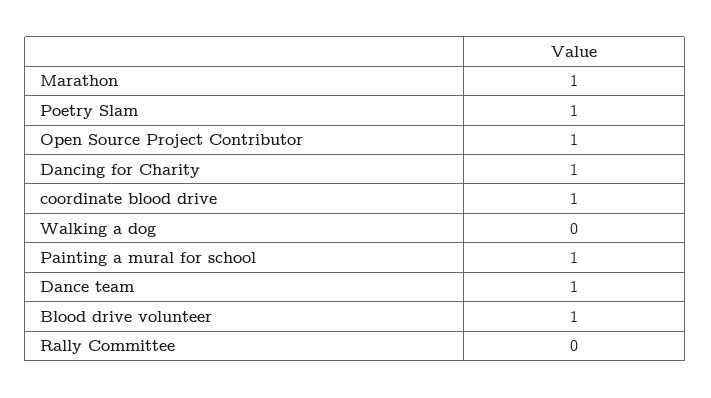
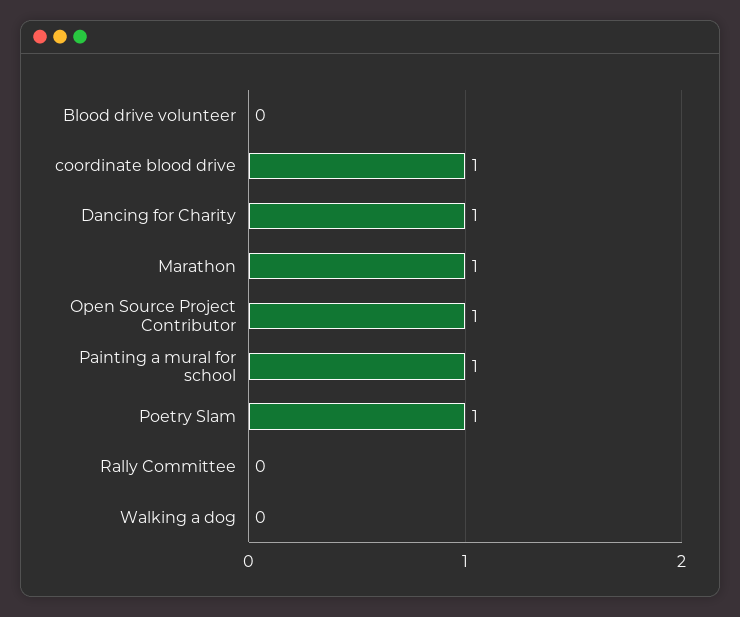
  {
    "Marathon": 1,
    "Poetry Slam": 1,
    "Open Source Project Contributor": 1,
    "Dancing for Charity": 1,
    "coordinate blood drive": 1,
    "Walking a dog": 0,
    "Painting a mural for school": 1,
-   "Dance team": 1,
-   "Blood drive volunteer": 1,
+   "Blood drive volunteer": 0,
    "Rally Committee": 0
  }

